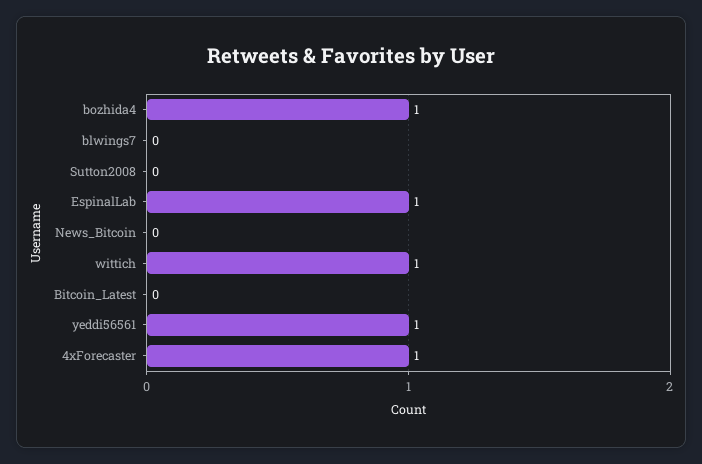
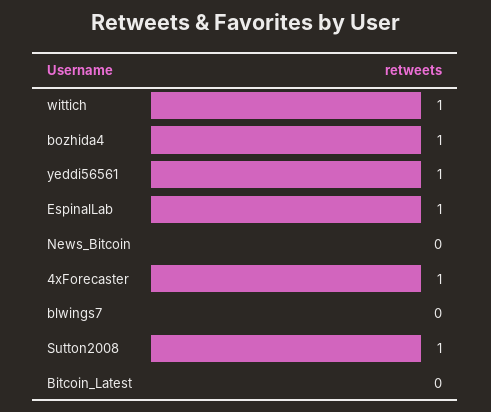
  {
    "bozhida4": 1,
    "blwings7": 0,
-   "Sutton2008": 0,
+   "Sutton2008": 1,
    "EspinalLab": 1,
    "News_Bitcoin": 0,
    "wittich": 1,
    "Bitcoin_Latest": 0,
    "yeddi56561": 1,
    "4xForecaster": 1
  }

